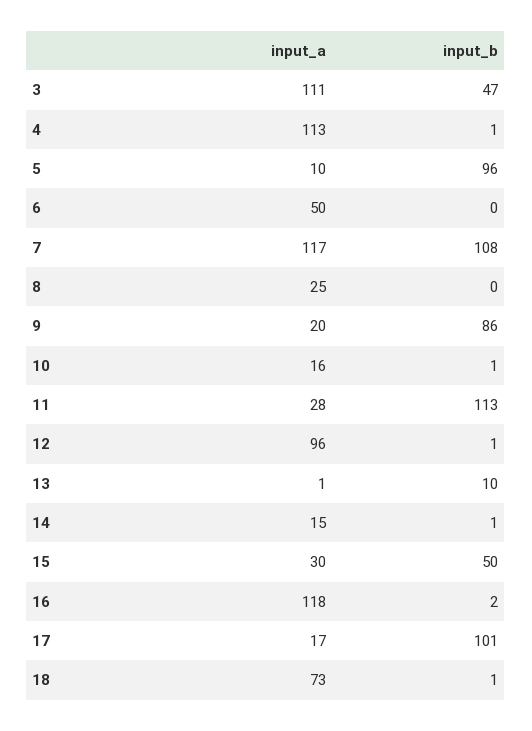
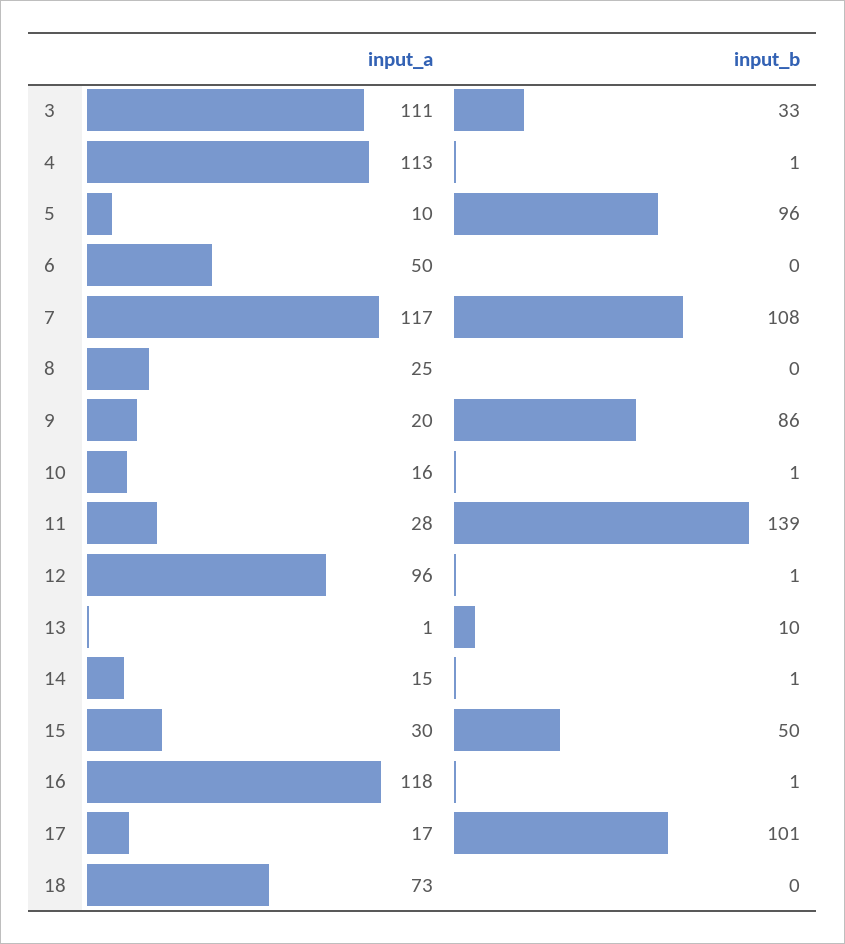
  {
    "input_a": {
      "3": 111,
      "4": 113,
      "5": 10,
      "6": 50,
      "7": 117,
      "8": 25,
      "9": 20,
      "10": 16,
      "11": 28,
      "12": 96,
      "13": 1,
      "14": 15,
      "15": 30,
      "16": 118,
      "17": 17,
      "18": 73
    },
    "input_b": {
-     "3": 47,
+     "3": 33,
      "4": 1,
      "5": 96,
      "6": 0,
      "7": 108,
      "8": 0,
      "9": 86,
      "10": 1,
-     "11": 113,
+     "11": 139,
      "12": 1,
      "13": 10,
      "14": 1,
      "15": 50,
-     "16": 2,
+     "16": 1,
      "17": 101,
-     "18": 1
+     "18": 0
    }
  }

